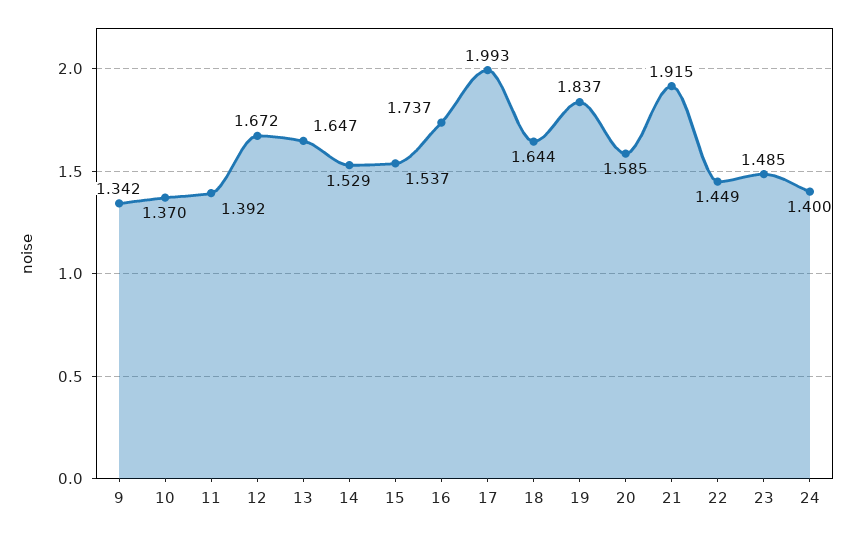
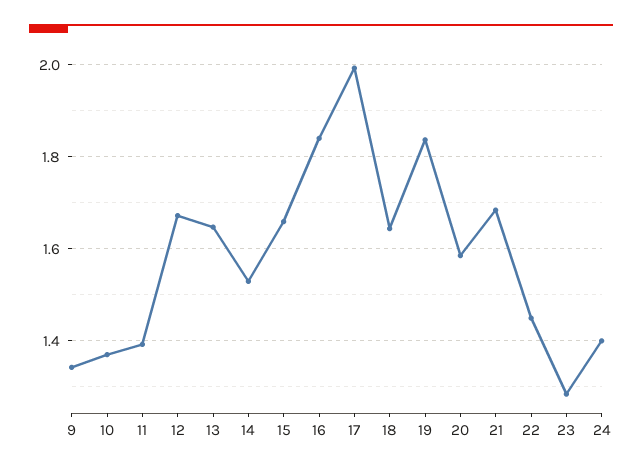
  {
    "9": 1.342,
    "10": 1.37,
    "11": 1.392,
    "12": 1.672,
    "13": 1.647,
    "14": 1.529,
-   "15": 1.537,
+   "15": 1.66,
-   "16": 1.737,
+   "16": 1.84,
    "17": 1.993,
    "18": 1.644,
    "19": 1.837,
    "20": 1.585,
-   "21": 1.915,
+   "21": 1.68,
    "22": 1.449,
-   "23": 1.485,
+   "23": 1.28,
    "24": 1.4
  }

